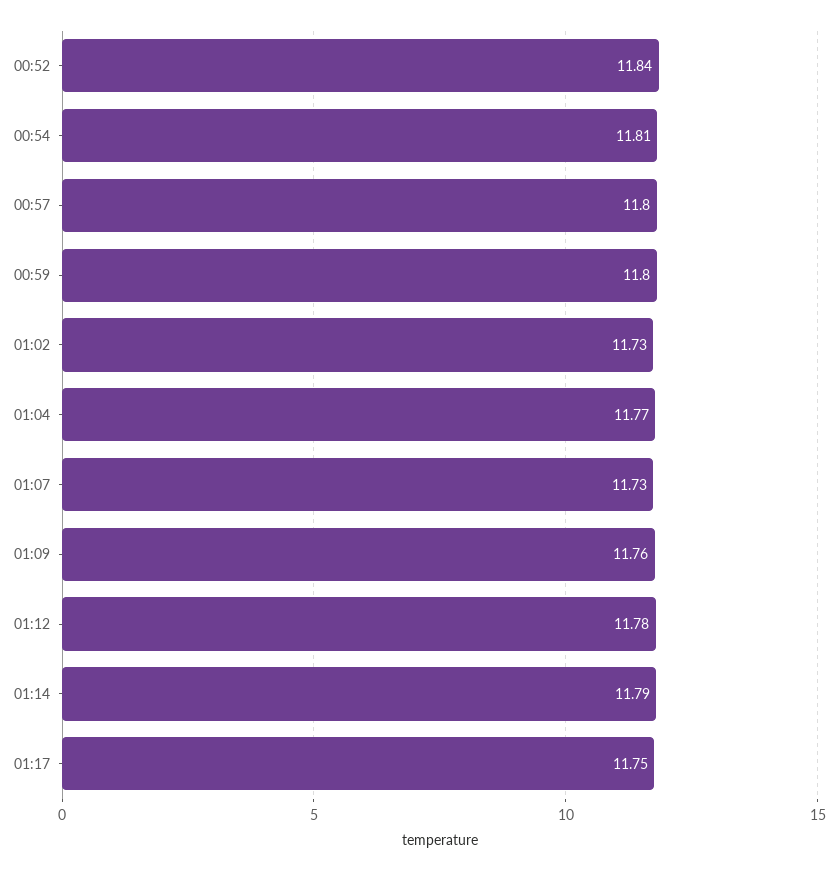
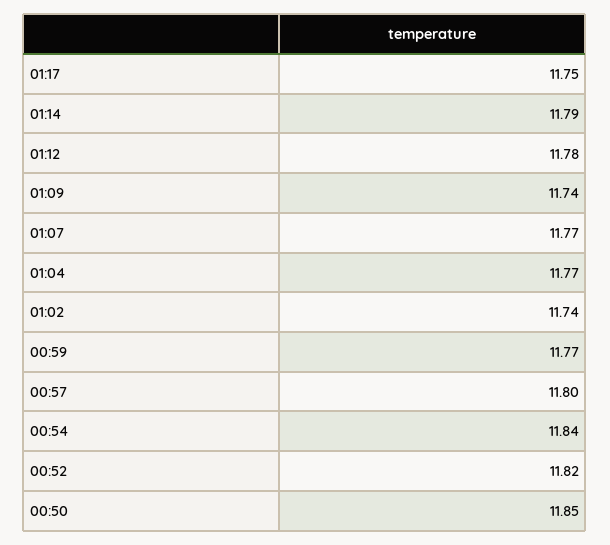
  {
-   "00:52": 11.84,
+   "00:52": 11.82,
-   "00:54": 11.81,
+   "00:54": 11.84,
    "00:57": 11.8,
-   "00:59": 11.8,
+   "00:59": 11.77,
-   "01:02": 11.73,
+   "01:02": 11.74,
    "01:04": 11.77,
-   "01:07": 11.73,
+   "01:07": 11.77,
-   "01:09": 11.76,
+   "01:09": 11.74,
    "01:12": 11.78,
    "01:14": 11.79,
-   "01:17": 11.75
+   "01:17": 11.75,
+   "00:50": 11.85
  }

